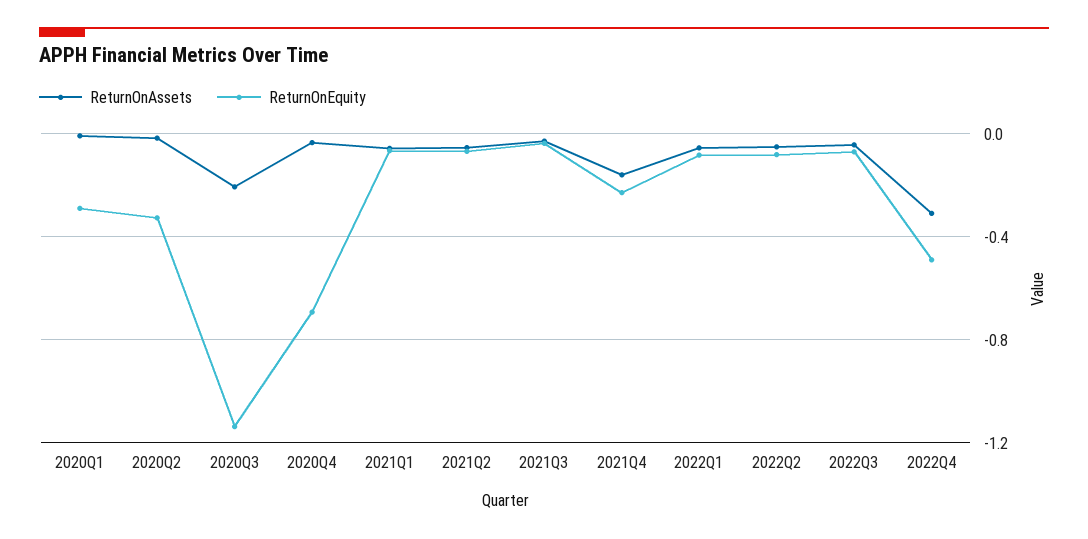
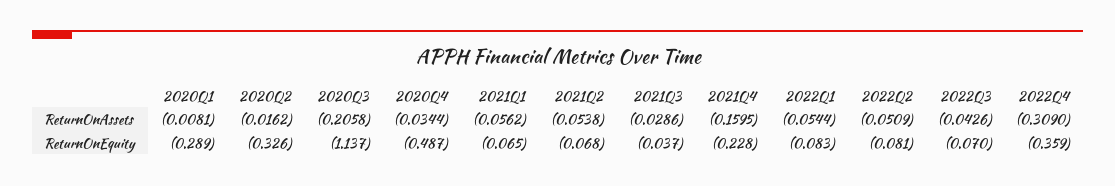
  {
    "ReturnOnAssets": {
      "2020Q1": -0.0081,
      "2020Q2": -0.0162,
      "2020Q3": -0.2058,
      "2020Q4": -0.0344,
      "2021Q1": -0.0562,
      "2021Q2": -0.0538,
      "2021Q3": -0.0286,
      "2021Q4": -0.1595,
      "2022Q1": -0.0544,
      "2022Q2": -0.0509,
      "2022Q3": -0.0426,
      "2022Q4": -0.309
    },
    "ReturnOnEquity": {
      "2020Q1": -0.289,
      "2020Q2": -0.326,
      "2020Q3": -1.137,
-     "2020Q4": -0.7,
+     "2020Q4": -0.487,
      "2021Q1": -0.065,
      "2021Q2": -0.068,
      "2021Q3": -0.037,
      "2021Q4": -0.228,
      "2022Q1": -0.083,
      "2022Q2": -0.081,
      "2022Q3": -0.07,
-     "2022Q4": -0.5
+     "2022Q4": -0.359
    }
  }

